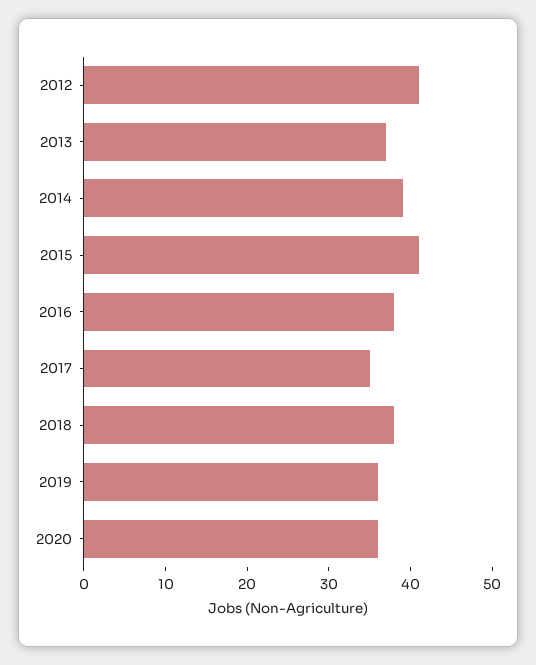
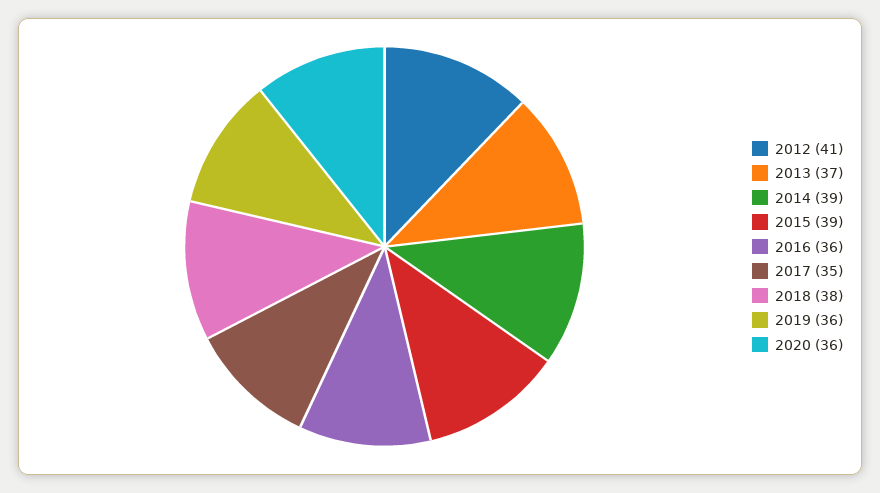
  {
    "2012": 41,
    "2013": 37,
    "2014": 39,
-   "2015": 41,
+   "2015": 39,
-   "2016": 38,
+   "2016": 36,
    "2017": 35,
    "2018": 38,
    "2019": 36,
    "2020": 36
  }

